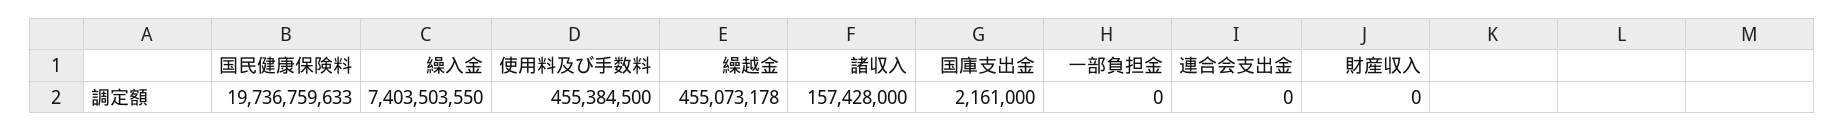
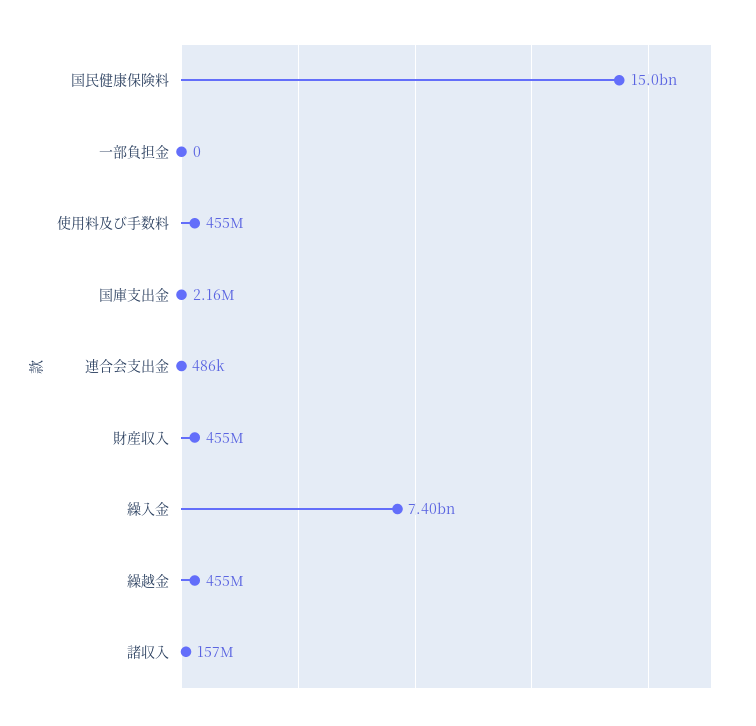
  {
-   "国民健康保険料": 19736759633,
+   "国民健康保険料": 15000000000,
    "繰入金": 7403503550,
    "使用料及び手数料": 455384500,
    "繰越金": 455073178,
    "諸収入": 157428000,
    "国庫支出金": 2161000,
    "一部負担金": 0,
-   "連合会支出金": 0,
+   "連合会支出金": 486000,
-   "財産収入": 0
+   "財産収入": 455000000
  }

